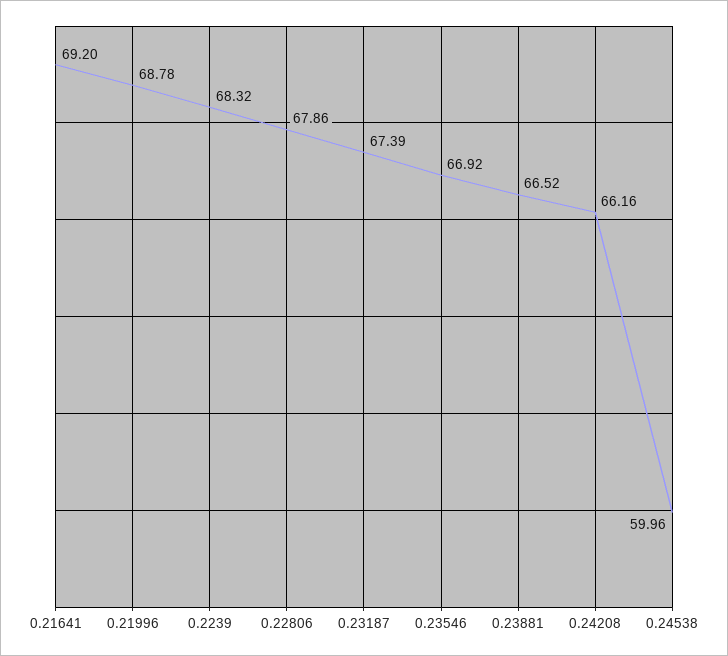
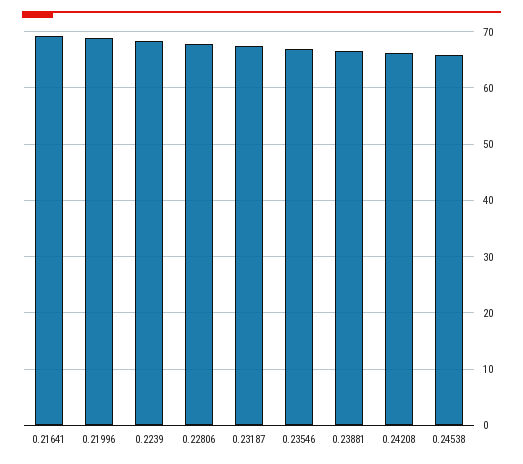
  {
    "0.21641": 69.2,
    "0.21996": 68.78,
    "0.2239": 68.32,
    "0.22806": 67.86,
    "0.23187": 67.39,
    "0.23546": 66.92,
    "0.23881": 66.52,
    "0.24208": 66.16,
-   "0.24538": 59.96
+   "0.24538": 66
  }

